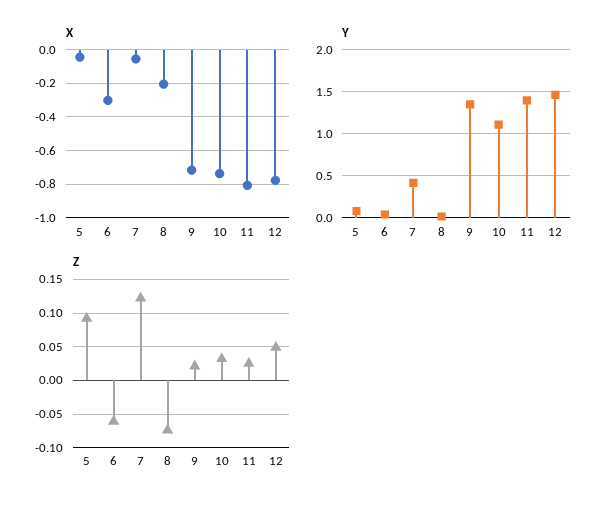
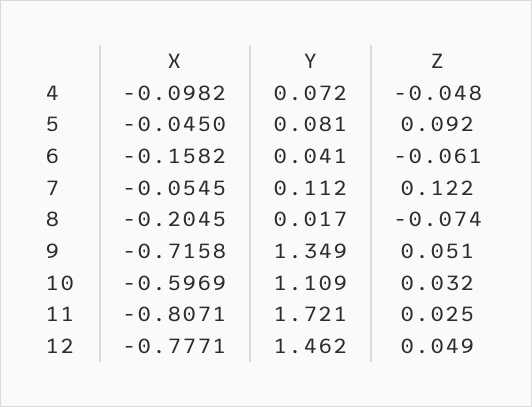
  {
    "X": {
      "5": -0.045,
-     "6": -0.3,
+     "6": -0.1582,
      "7": -0.0545,
      "8": -0.2045,
      "9": -0.7158,
-     "10": -0.75,
+     "10": -0.5969,
      "11": -0.8071,
-     "12": -0.7771
+     "12": -0.7771,
+     "4": -0.0982
    },
    "Y": {
      "5": 0.081,
      "6": 0.041,
-     "7": 0.4,
+     "7": 0.112,
      "8": 0.017,
      "9": 1.349,
      "10": 1.109,
-     "11": 1.4,
+     "11": 1.721,
-     "12": 1.462
+     "12": 1.462,
+     "4": 0.072
    },
    "Z": {
      "5": 0.092,
      "6": -0.061,
      "7": 0.122,
      "8": -0.074,
-     "9": 0.02,
+     "9": 0.051,
      "10": 0.032,
      "11": 0.025,
-     "12": 0.049
+     "12": 0.049,
+     "4": -0.048
    }
  }

